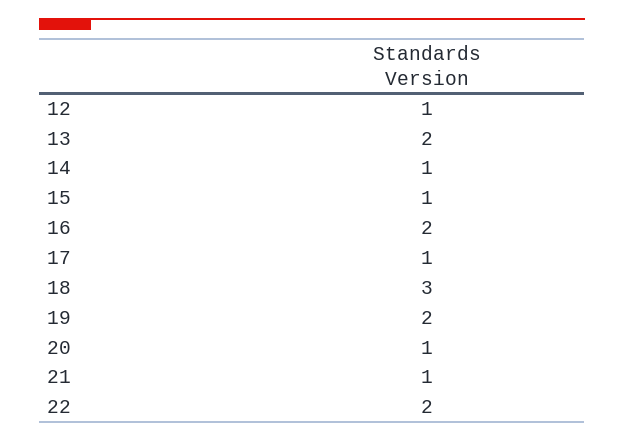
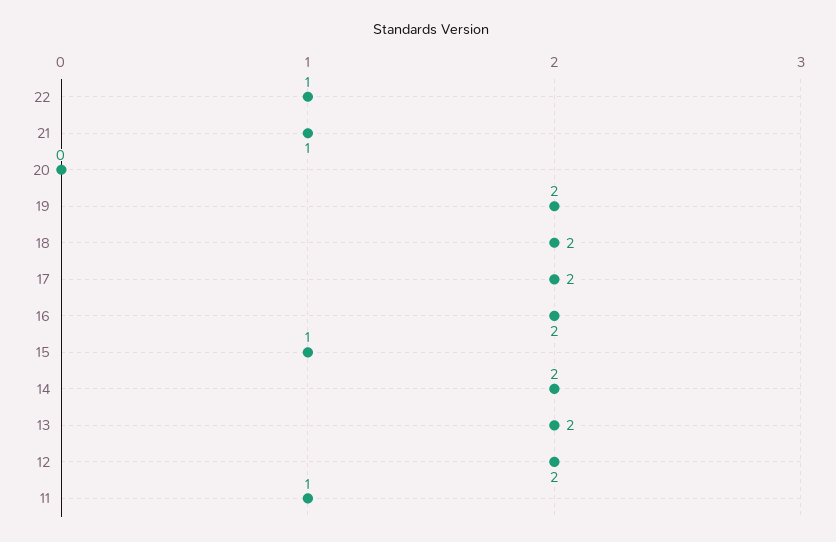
  {
-   "12": 1,
+   "12": 2,
    "13": 2,
-   "14": 1,
+   "14": 2,
    "15": 1,
    "16": 2,
-   "17": 1,
+   "17": 2,
-   "18": 3,
+   "18": 2,
    "19": 2,
-   "20": 1,
+   "20": 0,
    "21": 1,
-   "22": 2
+   "22": 1,
+   "11": 1
  }

